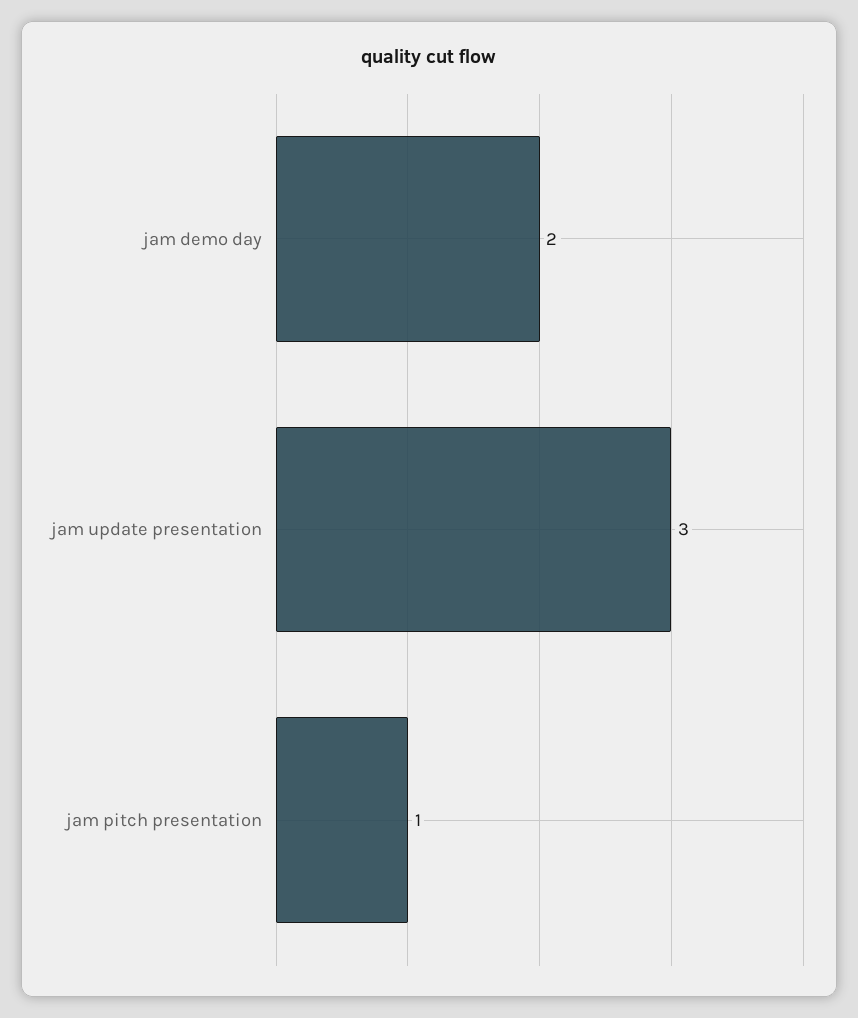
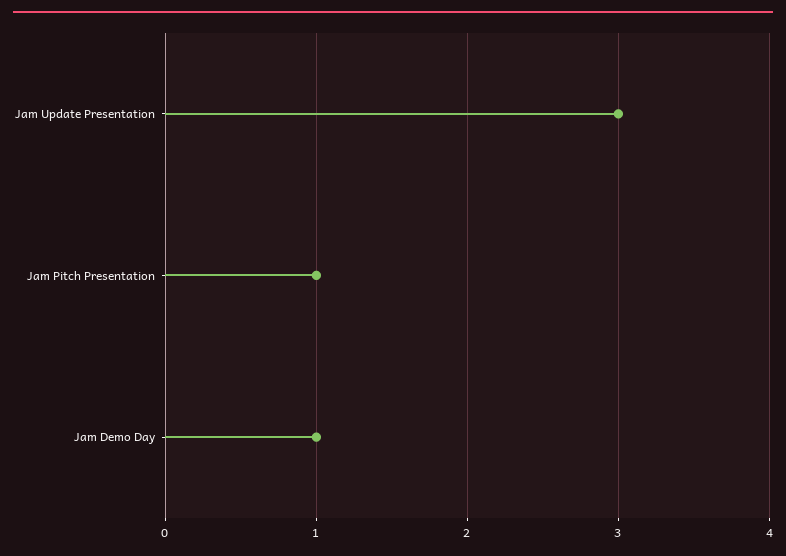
  {
-   "jam demo day": 2,
+   "jam demo day": 1,
    "jam update presentation": 3,
    "jam pitch presentation": 1
  }

